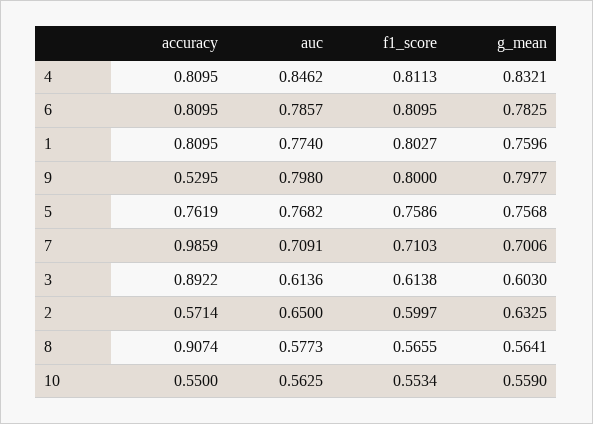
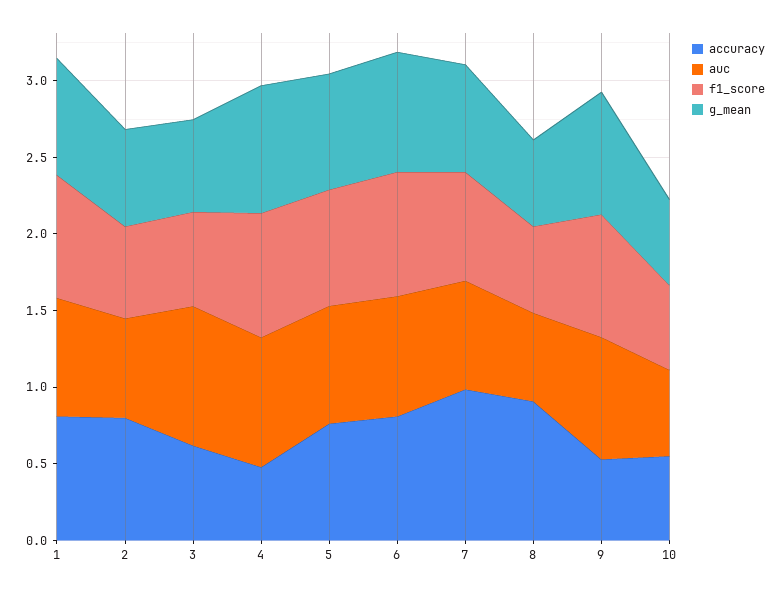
  {
    "accuracy": {
-     "4": 0.8095,
+     "4": 0.5,
      "6": 0.8095,
      "1": 0.8095,
      "9": 0.5295,
      "5": 0.7619,
      "7": 0.9859,
-     "3": 0.8922,
+     "3": 0.6,
-     "2": 0.5714,
+     "2": 0.8,
      "8": 0.9074,
      "10": 0.55
    },
    "auc": {
      "4": 0.8462,
      "6": 0.7857,
      "1": 0.774,
      "9": 0.798,
      "5": 0.7682,
      "7": 0.7091,
-     "3": 0.6136,
+     "3": 0.9,
      "2": 0.65,
      "8": 0.5773,
      "10": 0.5625
    },
    "f1_score": {
      "4": 0.8113,
      "6": 0.8095,
      "1": 0.8027,
      "9": 0.8,
      "5": 0.7586,
      "7": 0.7103,
      "3": 0.6138,
      "2": 0.5997,
      "8": 0.5655,
      "10": 0.5534
    },
    "g_mean": {
      "4": 0.8321,
      "6": 0.7825,
      "1": 0.7596,
      "9": 0.7977,
      "5": 0.7568,
      "7": 0.7006,
      "3": 0.603,
      "2": 0.6325,
      "8": 0.5641,
      "10": 0.559
    }
  }

